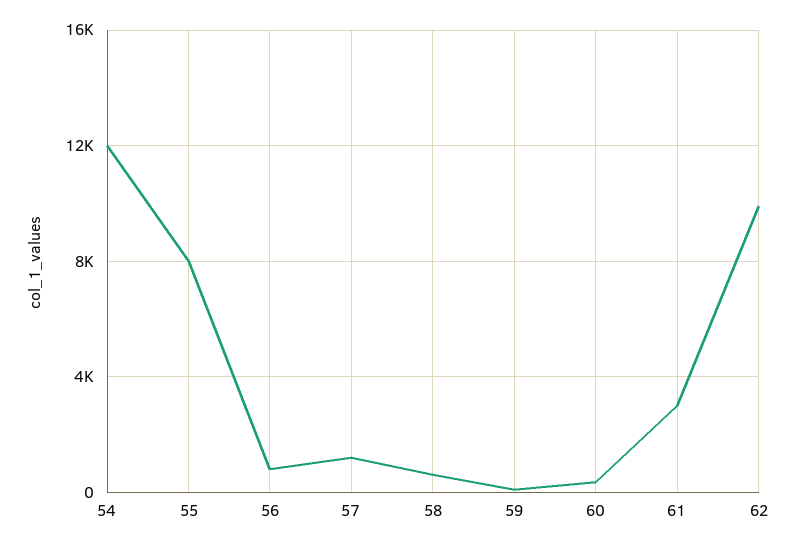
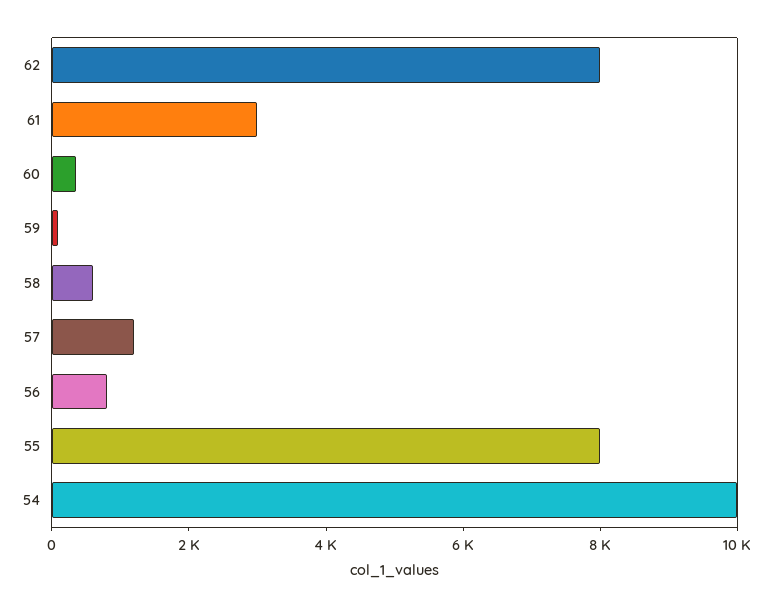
  {
-   "54": 12000,
+   "54": 10000,
    "55": 8000,
    "56": 1000,
    "57": 1000,
    "58": 500,
    "59": 0,
    "60": 500,
    "61": 3000,
-   "62": 10000
+   "62": 8000
  }

